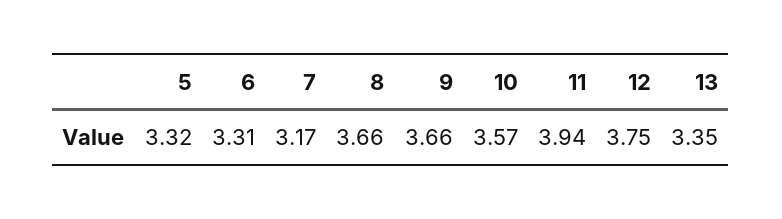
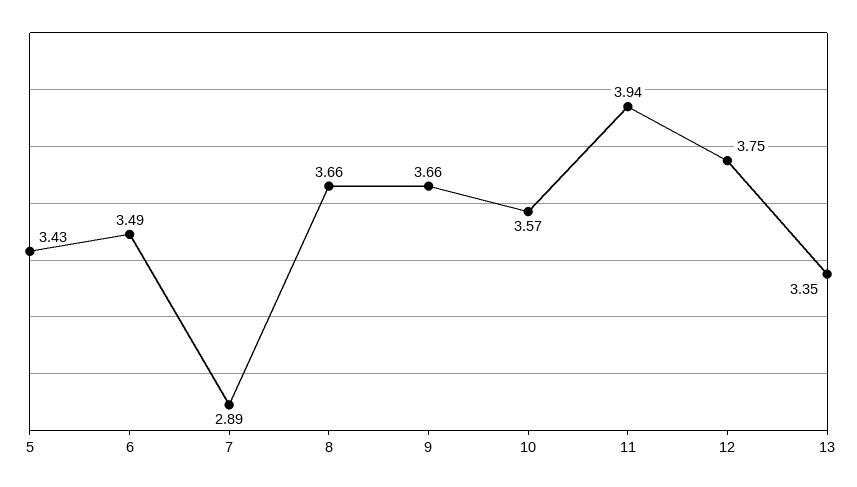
  {
-   "5": 3.32,
+   "5": 3.43,
-   "6": 3.31,
+   "6": 3.49,
-   "7": 3.17,
+   "7": 2.89,
    "8": 3.66,
    "9": 3.66,
    "10": 3.57,
    "11": 3.94,
    "12": 3.75,
    "13": 3.35
  }

